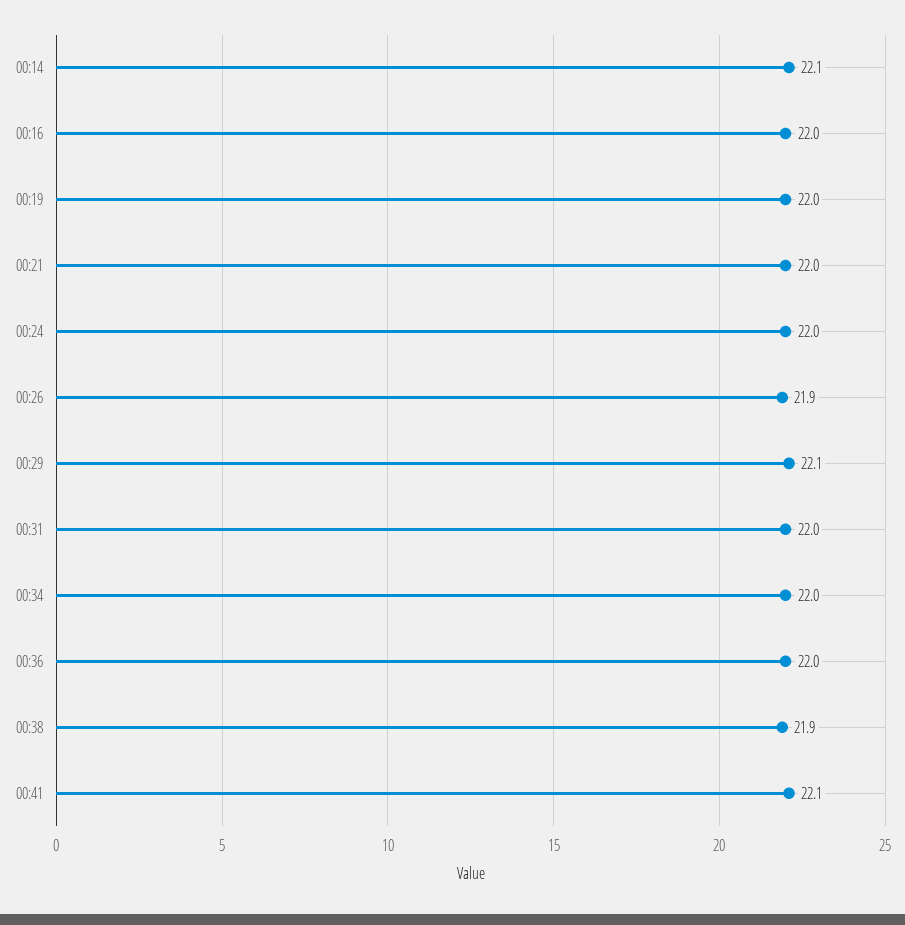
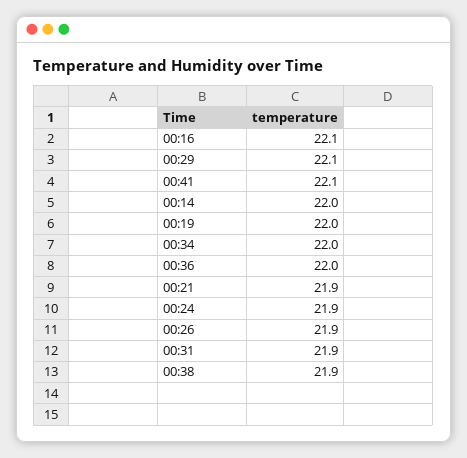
  {
-   "00:14": 22.1,
+   "00:14": 22,
-   "00:16": 22,
+   "00:16": 22.1,
    "00:19": 22,
-   "00:21": 22,
+   "00:21": 21.9,
-   "00:24": 22,
+   "00:24": 21.9,
    "00:26": 21.9,
    "00:29": 22.1,
-   "00:31": 22,
+   "00:31": 21.9,
    "00:34": 22,
    "00:36": 22,
    "00:38": 21.9,
    "00:41": 22.1
  }

